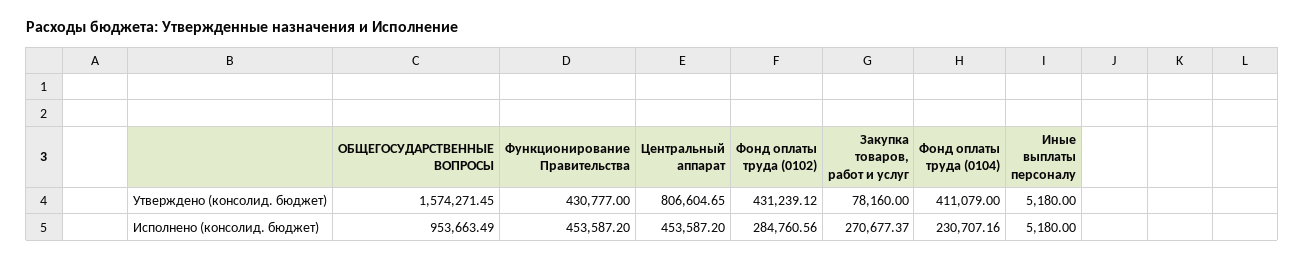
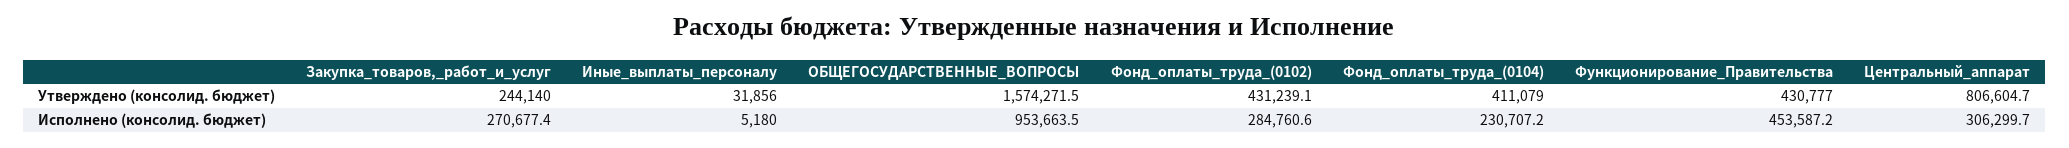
  {
    "ОБЩЕГОСУДАРСТВЕННЫЕ ВОПРОСЫ": {
      "Утверждено (консолид. бюджет)": 1574271.45,
      "Исполнено (консолид. бюджет)": 953663.49
    },
    "Функционирование Правительства": {
      "Утверждено (консолид. бюджет)": 430777,
      "Исполнено (консолид. бюджет)": 453587.2
    },
    "Центральный аппарат": {
      "Утверждено (консолид. бюджет)": 806604.65,
-     "Исполнено (консолид. бюджет)": 453587.2
+     "Исполнено (консолид. бюджет)": 306299.7
    },
    "Фонд оплаты труда (0102)": {
      "Утверждено (консолид. бюджет)": 431239.12,
      "Исполнено (консолид. бюджет)": 284760.56
    },
    "Закупка товаров, работ и услуг": {
-     "Утверждено (консолид. бюджет)": 78160,
+     "Утверждено (консолид. бюджет)": 244140,
      "Исполнено (консолид. бюджет)": 270677.37
    },
    "Фонд оплаты труда (0104)": {
      "Утверждено (консолид. бюджет)": 411079,
      "Исполнено (консолид. бюджет)": 230707.16
    },
    "Иные выплаты персоналу": {
-     "Утверждено (консолид. бюджет)": 5180,
+     "Утверждено (консолид. бюджет)": 31856,
      "Исполнено (консолид. бюджет)": 5180
    }
  }

